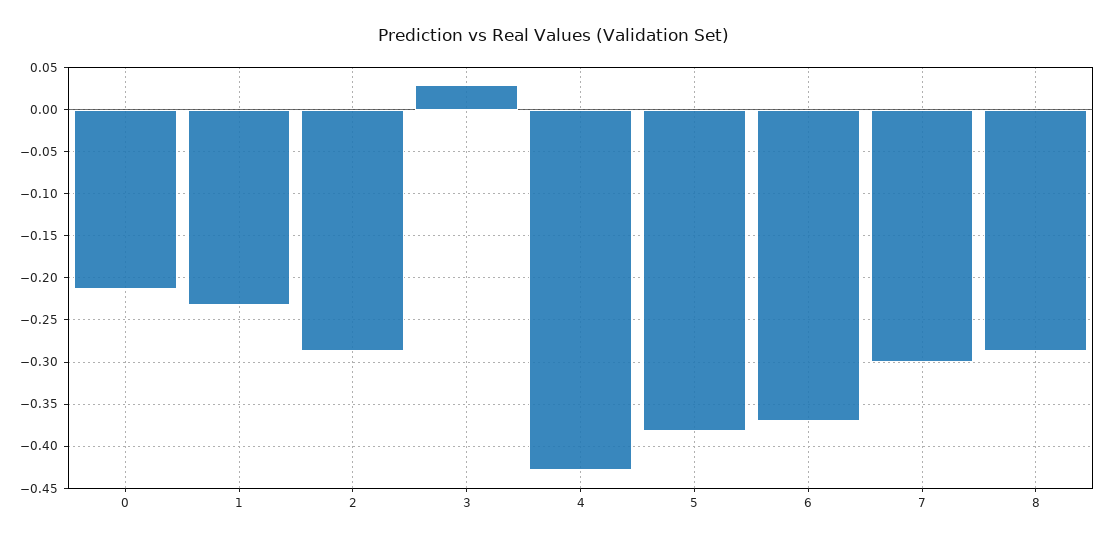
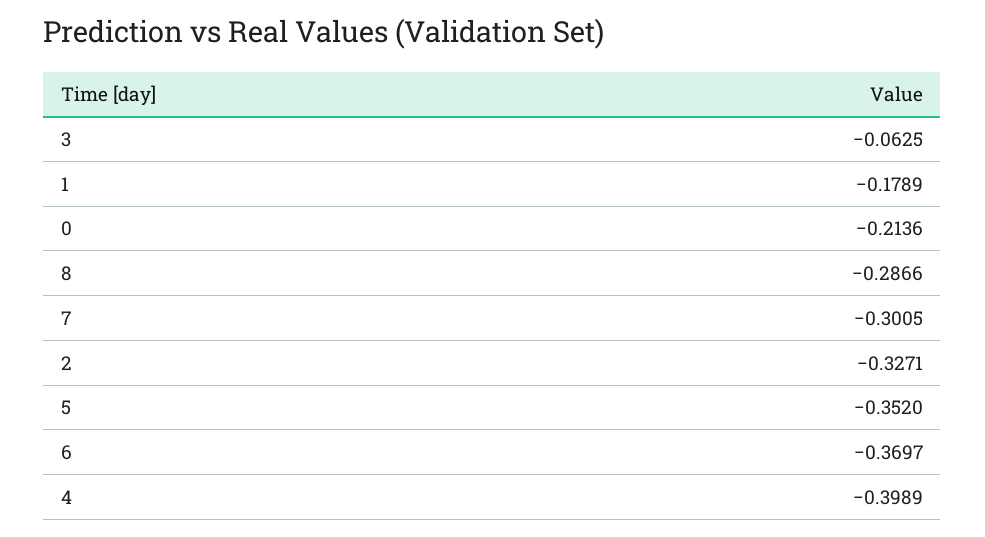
  {
    "0": -0.2136,
-   "1": -0.23,
+   "1": -0.1789,
-   "2": -0.29,
+   "2": -0.3271,
-   "3": 0.03,
+   "3": -0.0625,
-   "4": -0.43,
+   "4": -0.3989,
-   "5": -0.38,
+   "5": -0.352,
    "6": -0.3697,
    "7": -0.3005,
    "8": -0.2866
  }

